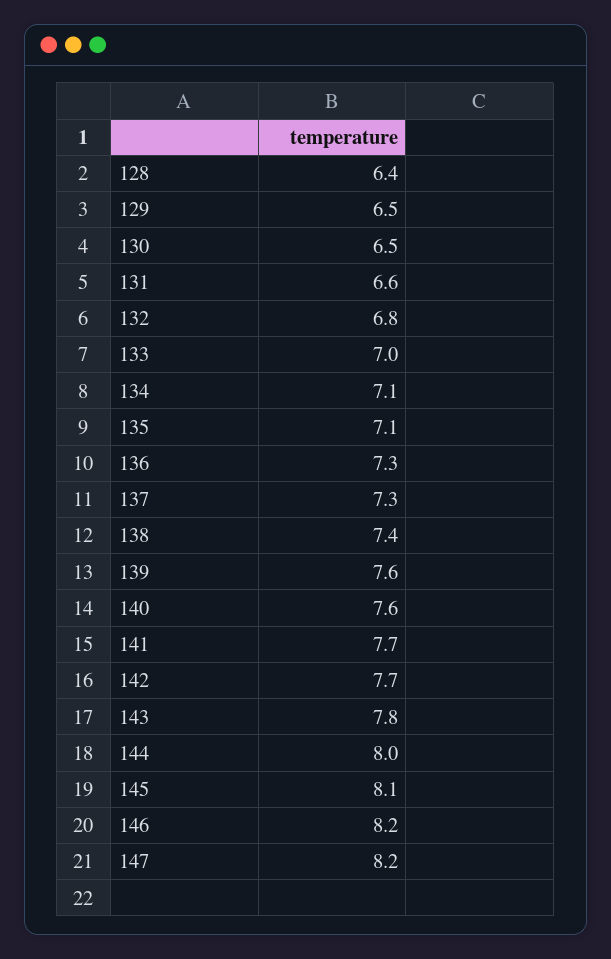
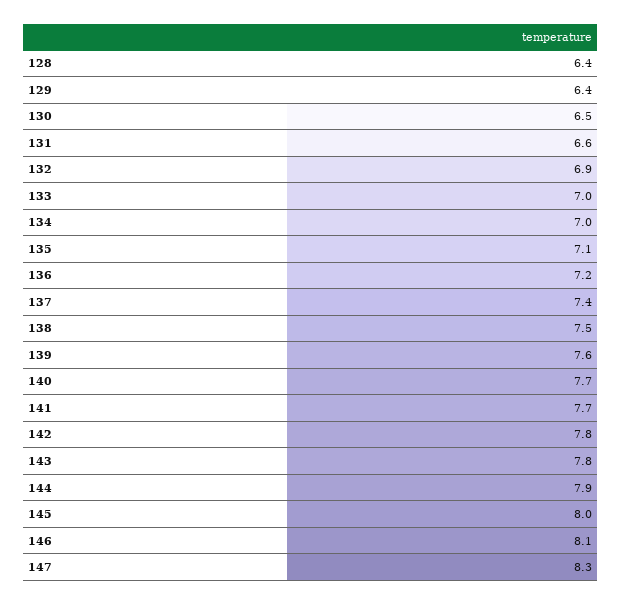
  {
    "128": 6.4,
-   "129": 6.5,
+   "129": 6.4,
    "130": 6.5,
    "131": 6.6,
-   "132": 6.8,
+   "132": 6.9,
    "133": 7,
-   "134": 7.1,
+   "134": 7,
    "135": 7.1,
-   "136": 7.3,
+   "136": 7.2,
-   "137": 7.3,
+   "137": 7.4,
-   "138": 7.4,
+   "138": 7.5,
    "139": 7.6,
-   "140": 7.6,
+   "140": 7.7,
    "141": 7.7,
-   "142": 7.7,
+   "142": 7.8,
    "143": 7.8,
-   "144": 8,
+   "144": 7.9,
-   "145": 8.1,
+   "145": 8,
-   "146": 8.2,
+   "146": 8.1,
-   "147": 8.2
+   "147": 8.3
  }

